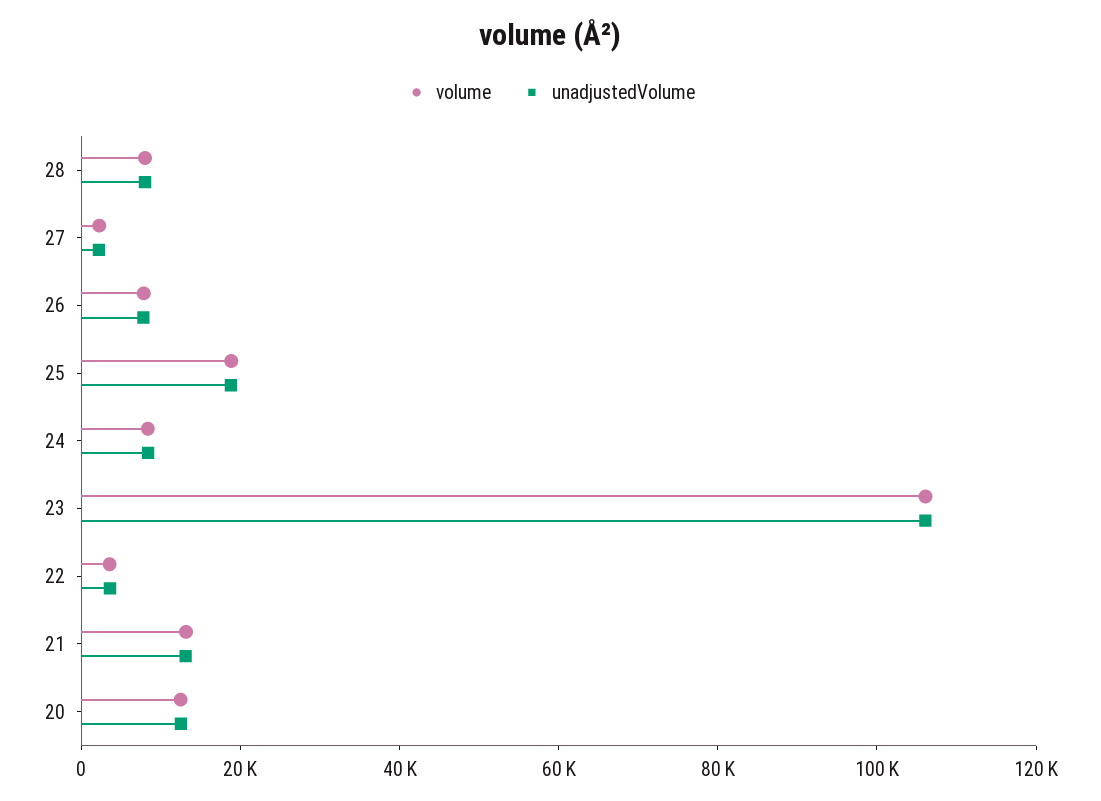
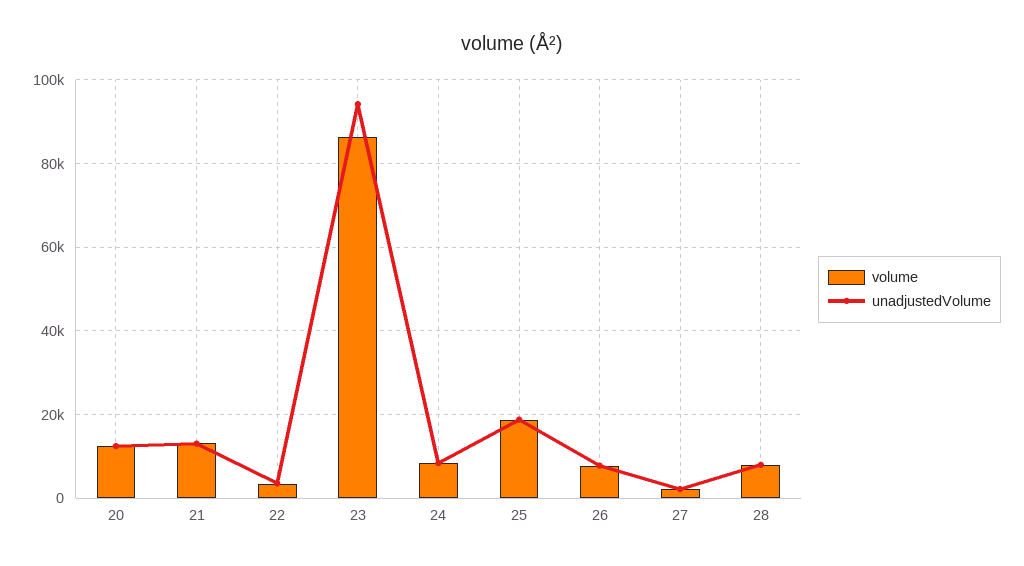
  {
    "volume": {
      "28": 8000,
      "27": 2000,
      "26": 8000,
      "25": 18000,
      "24": 8000,
-     "23": 105000,
+     "23": 86000,
      "22": 4000,
      "21": 14000,
      "20": 12000
    },
    "unadjustedVolume": {
      "28": 8000,
      "27": 2000,
      "26": 8000,
      "25": 18000,
      "24": 8000,
-     "23": 105000,
+     "23": 94000,
      "22": 4000,
      "21": 14000,
      "20": 12000
    }
  }

